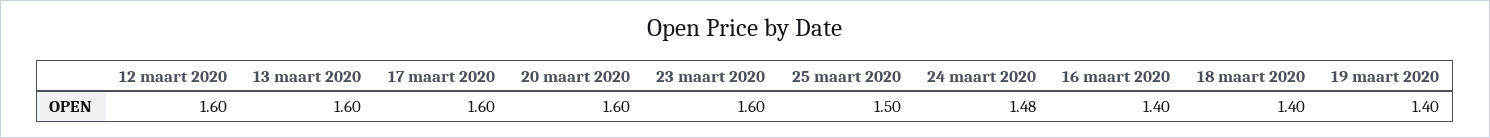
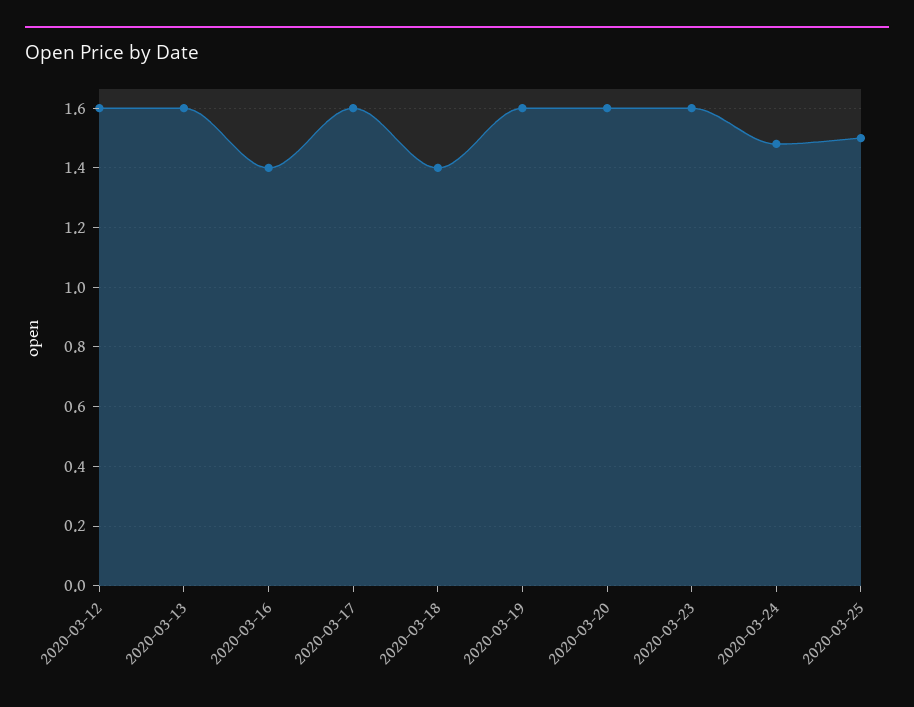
  {
    "12 maart 2020": 1.6,
    "13 maart 2020": 1.6,
    "17 maart 2020": 1.6,
    "20 maart 2020": 1.6,
    "23 maart 2020": 1.6,
    "25 maart 2020": 1.5,
    "24 maart 2020": 1.48,
    "16 maart 2020": 1.4,
    "18 maart 2020": 1.4,
-   "19 maart 2020": 1.4
+   "19 maart 2020": 1.6
  }

